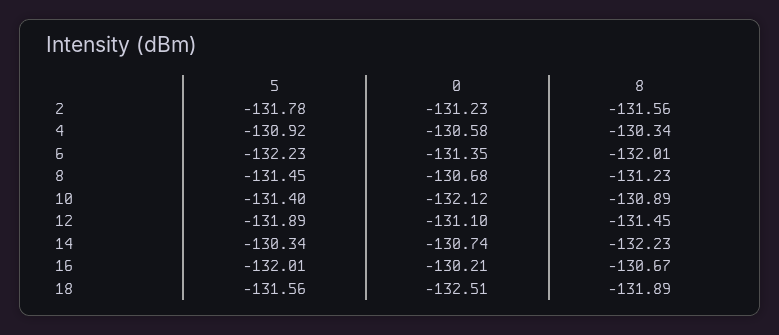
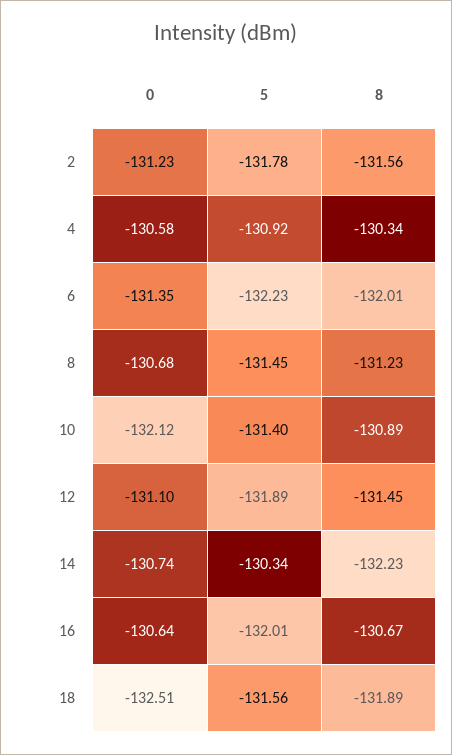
  {
    "5": {
      "2": -131.78,
      "4": -130.92,
      "6": -132.23,
      "8": -131.45,
      "10": -131.4,
      "12": -131.89,
      "14": -130.34,
      "16": -132.01,
      "18": -131.56
    },
    "0": {
      "2": -131.23,
      "4": -130.58,
      "6": -131.35,
      "8": -130.68,
      "10": -132.12,
      "12": -131.1,
      "14": -130.74,
-     "16": -130.21,
+     "16": -130.64,
      "18": -132.51
    },
    "8": {
      "2": -131.56,
      "4": -130.34,
      "6": -132.01,
      "8": -131.23,
      "10": -130.89,
      "12": -131.45,
      "14": -132.23,
      "16": -130.67,
      "18": -131.89
    }
  }

